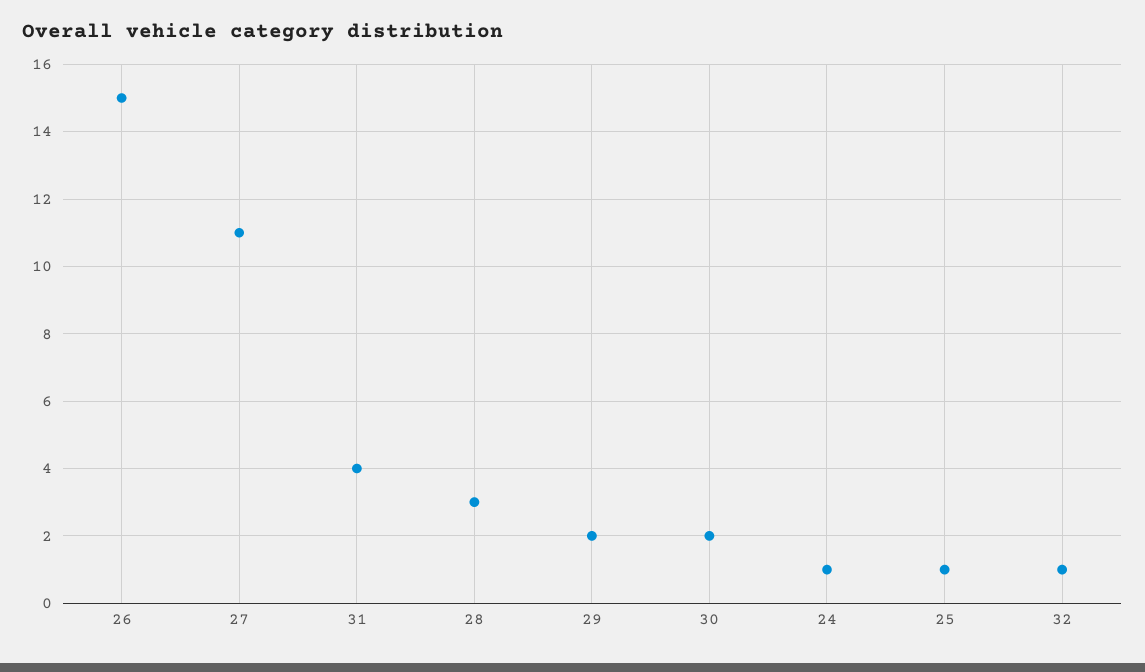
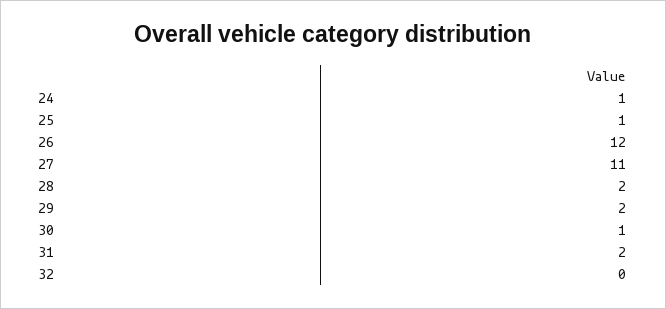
  {
-   "26": 15,
+   "26": 12,
    "27": 11,
-   "31": 4,
+   "31": 2,
-   "28": 3,
+   "28": 2,
    "29": 2,
-   "30": 2,
+   "30": 1,
    "24": 1,
    "25": 1,
-   "32": 1
+   "32": 0
  }

